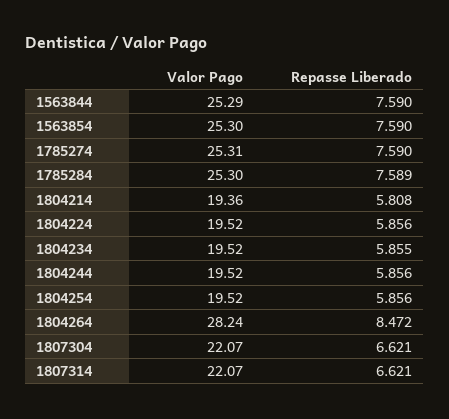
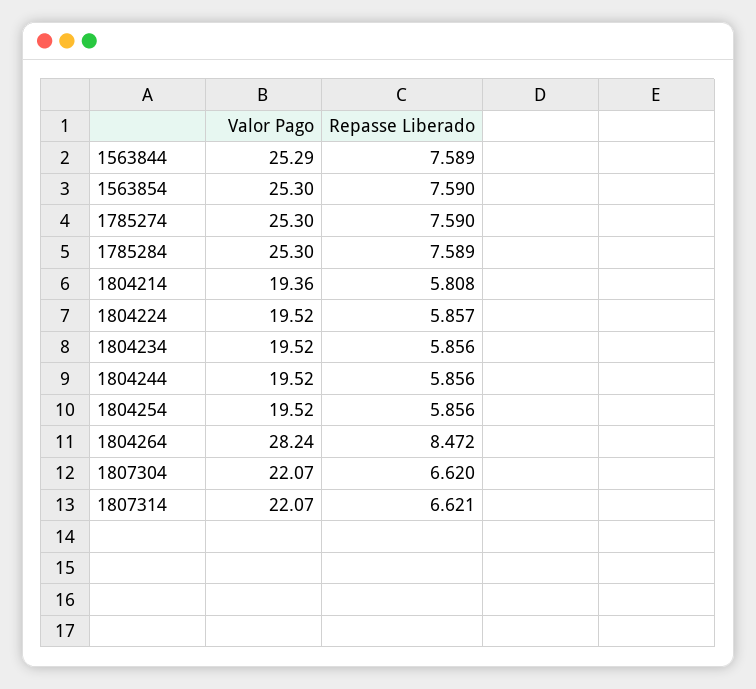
  {
    "Valor Pago": {
      "1563844": 25.29,
      "1563854": 25.3,
-     "1785274": 25.31,
+     "1785274": 25.3,
      "1785284": 25.3,
      "1804214": 19.36,
      "1804224": 19.52,
      "1804234": 19.52,
      "1804244": 19.52,
      "1804254": 19.52,
      "1804264": 28.24,
      "1807304": 22.07,
      "1807314": 22.07
    },
    "Repasse Liberado": {
-     "1563844": 7.59,
+     "1563844": 7.589,
      "1563854": 7.59,
      "1785274": 7.59,
      "1785284": 7.589,
      "1804214": 5.808,
-     "1804224": 5.856,
+     "1804224": 5.857,
-     "1804234": 5.855,
+     "1804234": 5.856,
      "1804244": 5.856,
      "1804254": 5.856,
      "1804264": 8.472,
-     "1807304": 6.621,
+     "1807304": 6.62,
      "1807314": 6.621
    }
  }

